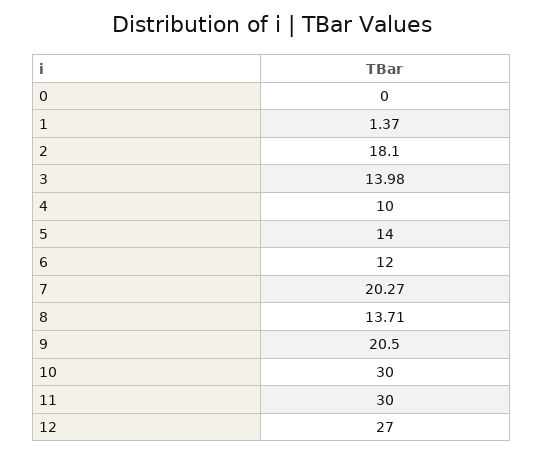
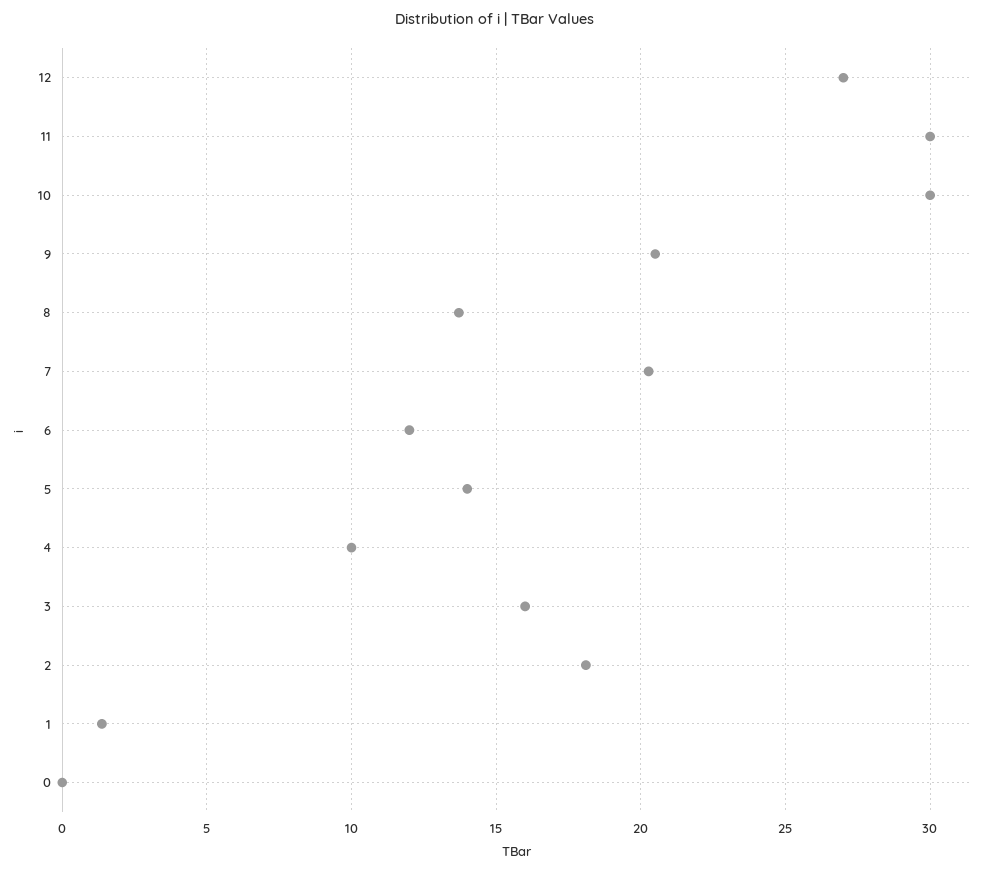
  {
    "0": 0,
    "1": 1.37,
    "2": 18.1,
-   "3": 13.98,
+   "3": 16,
    "4": 10,
    "5": 14,
    "6": 12,
    "7": 20.27,
    "8": 13.71,
    "9": 20.5,
    "10": 30,
    "11": 30,
    "12": 27
  }

